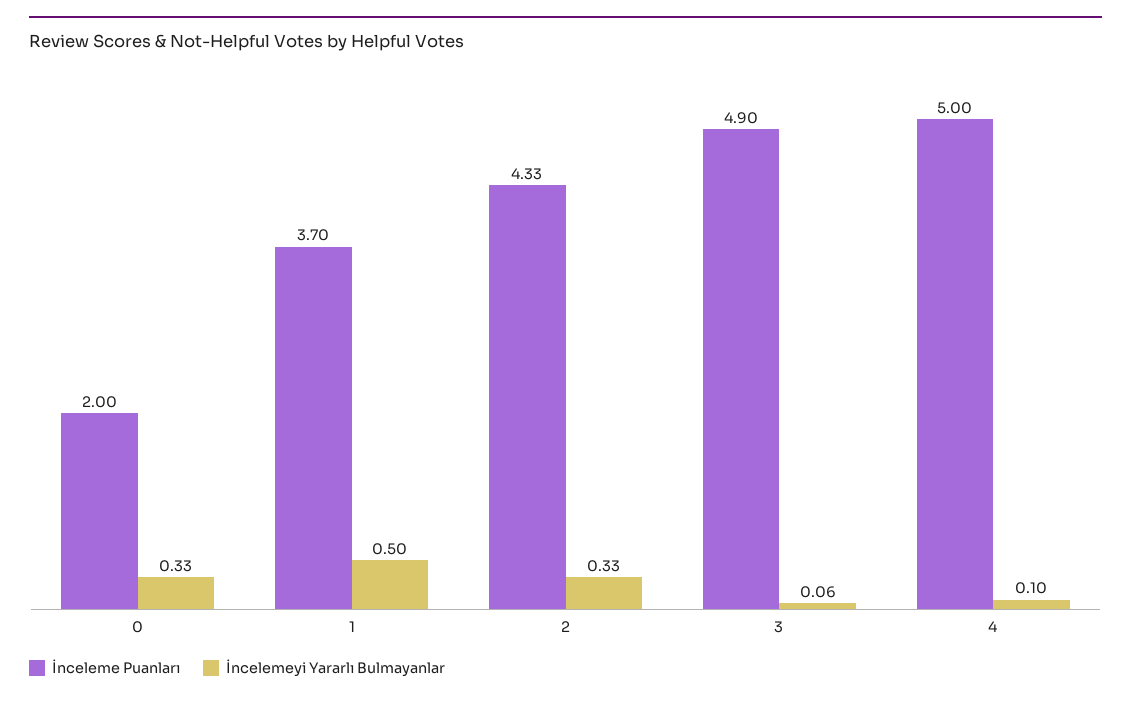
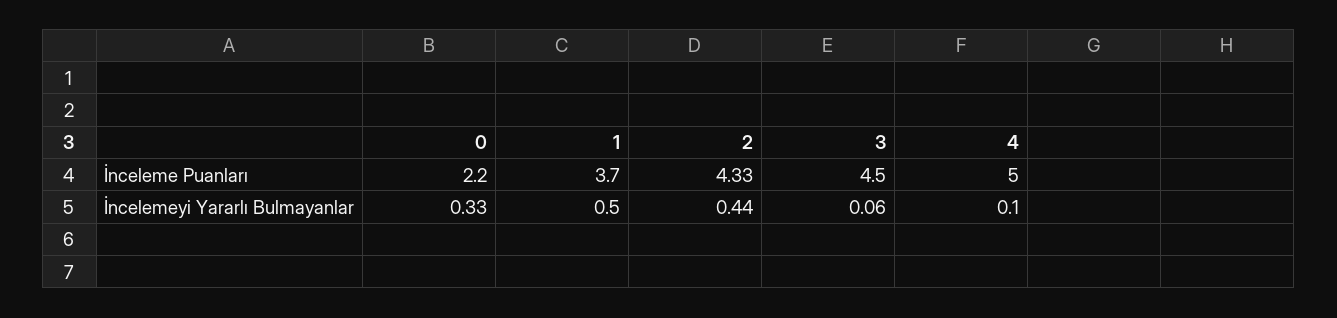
  {
    "İnceleme Puanları": {
-     "0": 2,
+     "0": 2.2,
      "1": 3.7,
      "2": 4.33,
-     "3": 4.9,
+     "3": 4.5,
      "4": 5
    },
    "İncelemeyi Yararlı Bulmayanlar": {
      "0": 0.33,
      "1": 0.5,
-     "2": 0.33,
+     "2": 0.44,
      "3": 0.06,
      "4": 0.1
    }
  }

